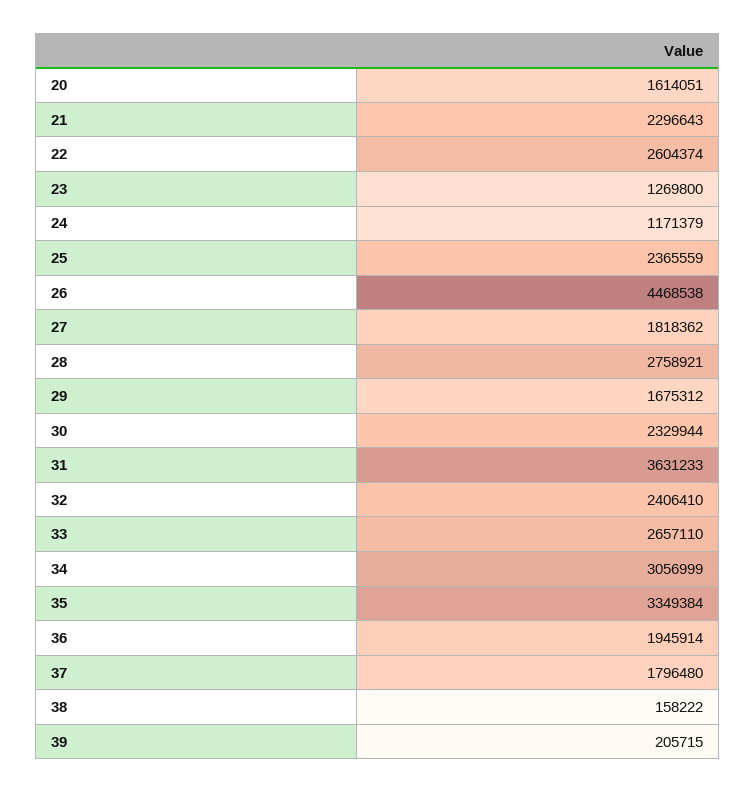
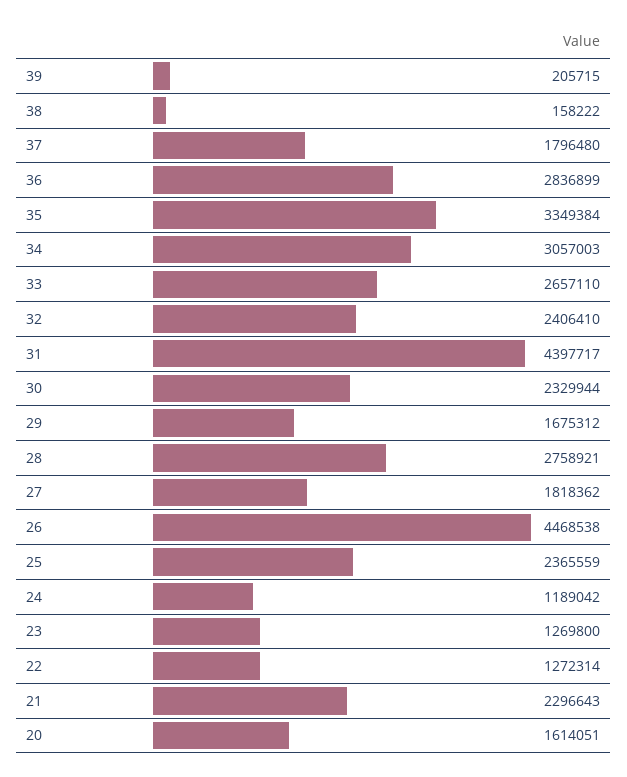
  {
    "20": 1614051,
    "21": 2296643,
-   "22": 2604374,
+   "22": 1272314,
    "23": 1269800,
-   "24": 1171379,
+   "24": 1189042,
    "25": 2365559,
    "26": 4468538,
    "27": 1818362,
    "28": 2758921,
    "29": 1675312,
    "30": 2329944,
-   "31": 3631233,
+   "31": 4397717,
    "32": 2406410,
    "33": 2657110,
-   "34": 3056999,
+   "34": 3057003,
    "35": 3349384,
-   "36": 1945914,
+   "36": 2836899,
    "37": 1796480,
    "38": 158222,
    "39": 205715
  }

